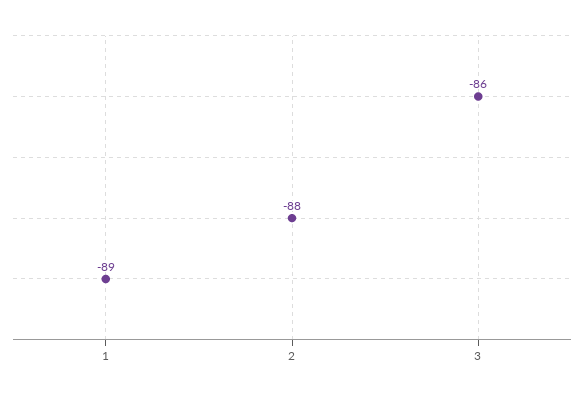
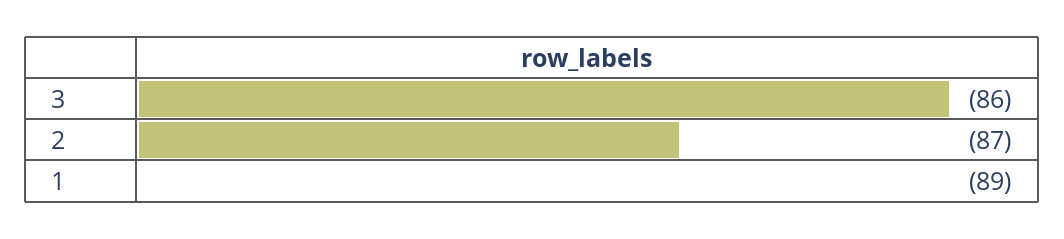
  {
    "1": -89,
-   "2": -88,
+   "2": -87,
    "3": -86
  }

